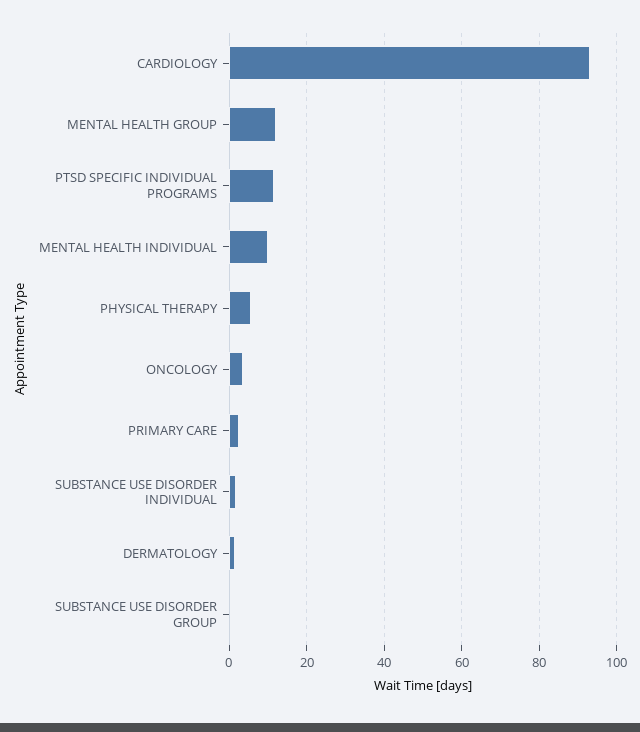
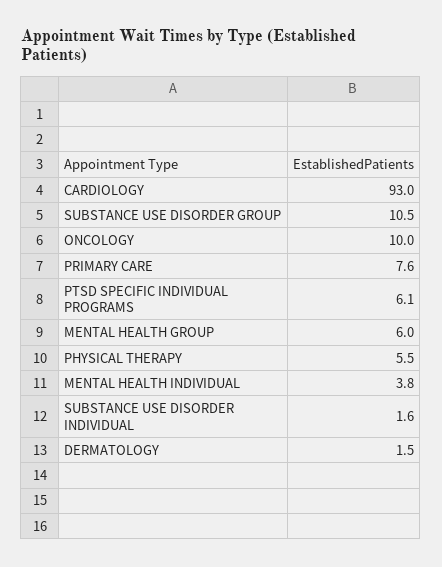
  {
    "CARDIOLOGY": 93,
-   "MENTAL HEALTH GROUP": 12,
+   "MENTAL HEALTH GROUP": 6,
-   "PTSD SPECIFIC INDIVIDUAL PROGRAMS": 12,
+   "PTSD SPECIFIC INDIVIDUAL PROGRAMS": 6.1,
-   "MENTAL HEALTH INDIVIDUAL": 10,
+   "MENTAL HEALTH INDIVIDUAL": 3.8,
    "PHYSICAL THERAPY": 5.5,
-   "ONCOLOGY": 4,
+   "ONCOLOGY": 10,
-   "PRIMARY CARE": 2,
+   "PRIMARY CARE": 7.6,
    "SUBSTANCE USE DISORDER INDIVIDUAL": 1.6,
    "DERMATOLOGY": 1.5,
-   "SUBSTANCE USE DISORDER GROUP": 0
+   "SUBSTANCE USE DISORDER GROUP": 10.5
  }

